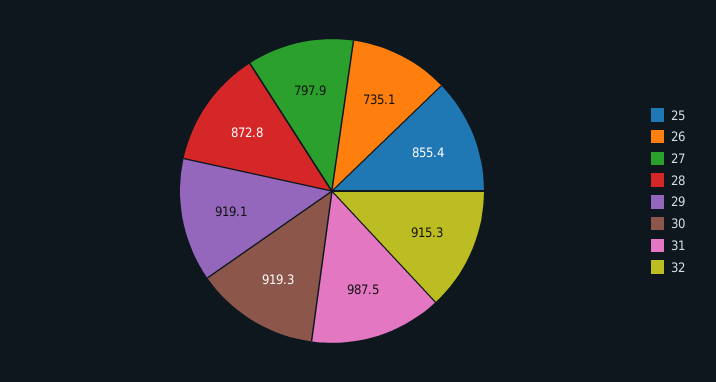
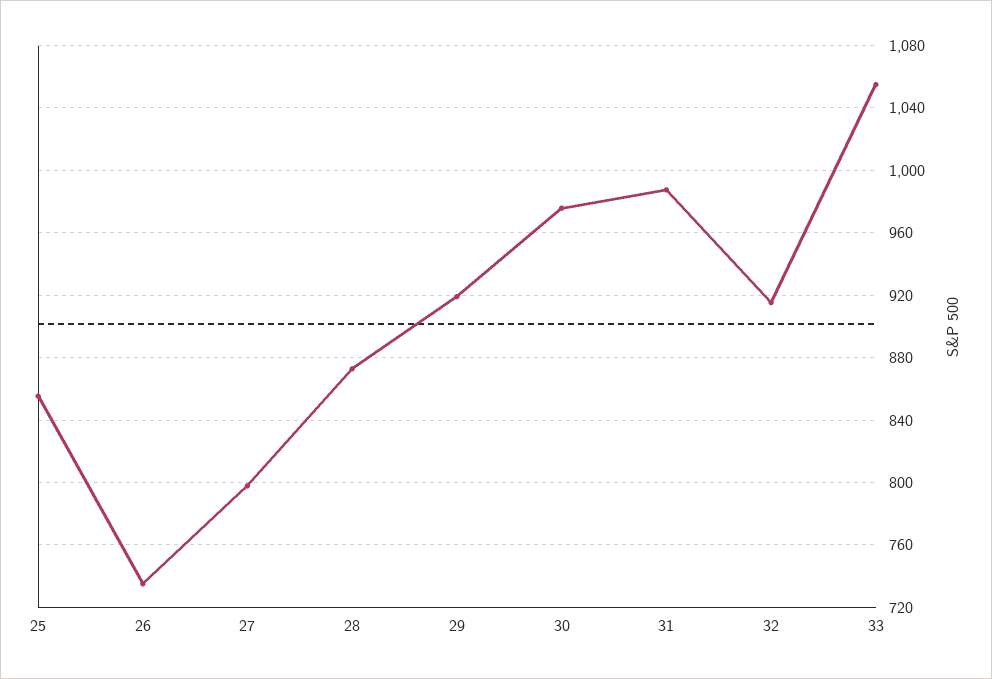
  {
    "25": 855.4,
    "26": 735.1,
    "27": 797.9,
    "28": 872.8,
    "29": 919.1,
-   "30": 919.3,
+   "30": 975,
    "31": 987.5,
-   "32": 915.3
+   "32": 915.3,
+   "33": 1055
  }

